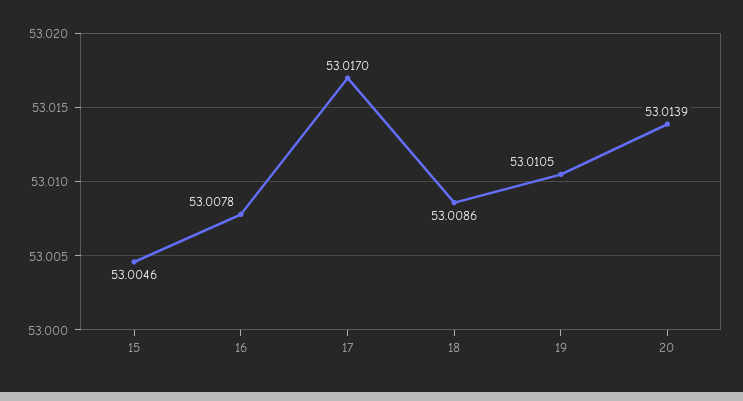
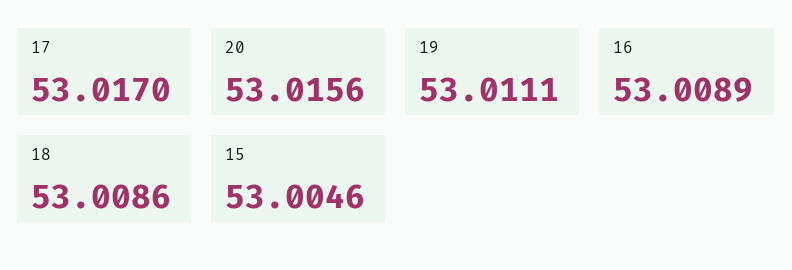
  {
    "15": 53.0046,
-   "16": 53.0078,
+   "16": 53.0089,
    "17": 53.017,
    "18": 53.0086,
-   "19": 53.0105,
+   "19": 53.0111,
-   "20": 53.0139
+   "20": 53.0156
  }

